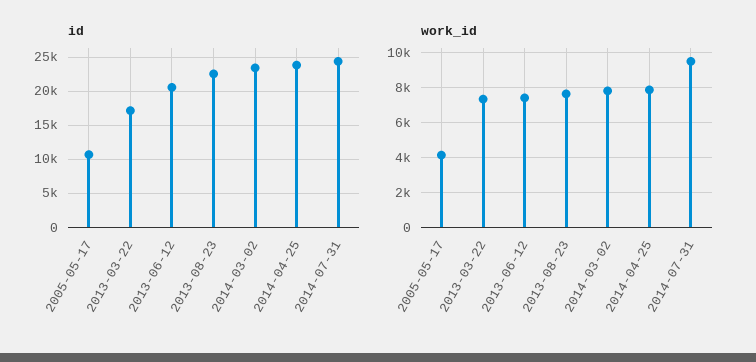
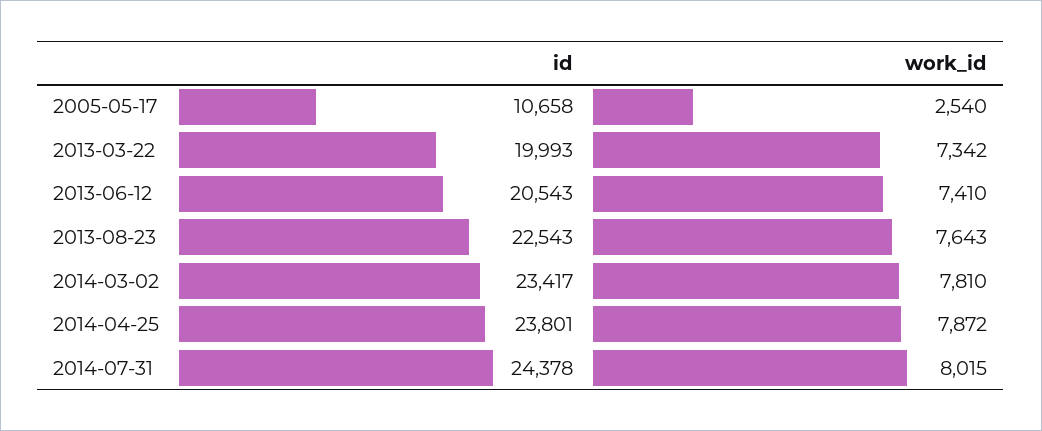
  {
    "id": {
      "2005-05-17": 10658,
-     "2013-03-22": 17000,
+     "2013-03-22": 19993,
      "2013-06-12": 20543,
      "2013-08-23": 22543,
      "2014-03-02": 23417,
      "2014-04-25": 23801,
      "2014-07-31": 24378
    },
    "work_id": {
-     "2005-05-17": 4000,
+     "2005-05-17": 2540,
      "2013-03-22": 7342,
      "2013-06-12": 7410,
      "2013-08-23": 7643,
      "2014-03-02": 7810,
      "2014-04-25": 7872,
-     "2014-07-31": 9500
+     "2014-07-31": 8015
    }
  }

